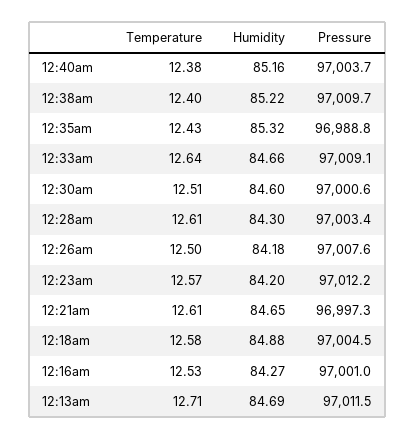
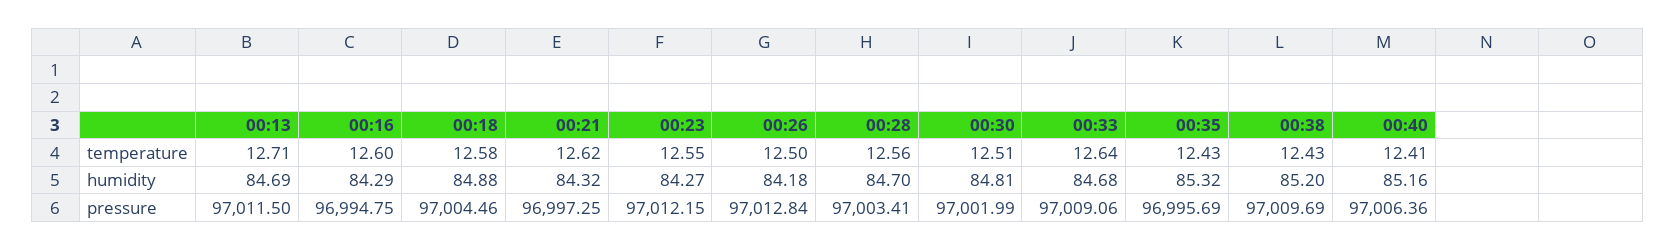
  {
    "Temperature": {
-     "12:40am": 12.38,
+     "12:40am": 12.41,
-     "12:38am": 12.4,
+     "12:38am": 12.43,
      "12:35am": 12.43,
      "12:33am": 12.64,
      "12:30am": 12.51,
-     "12:28am": 12.61,
+     "12:28am": 12.56,
      "12:26am": 12.5,
-     "12:23am": 12.57,
+     "12:23am": 12.55,
-     "12:21am": 12.61,
+     "12:21am": 12.62,
      "12:18am": 12.58,
-     "12:16am": 12.53,
+     "12:16am": 12.6,
      "12:13am": 12.71
    },
    "Humidity": {
      "12:40am": 85.16,
-     "12:38am": 85.22,
+     "12:38am": 85.2,
      "12:35am": 85.32,
-     "12:33am": 84.66,
+     "12:33am": 84.68,
-     "12:30am": 84.6,
+     "12:30am": 84.81,
-     "12:28am": 84.3,
+     "12:28am": 84.7,
      "12:26am": 84.18,
-     "12:23am": 84.2,
+     "12:23am": 84.27,
-     "12:21am": 84.65,
+     "12:21am": 84.32,
      "12:18am": 84.88,
-     "12:16am": 84.27,
+     "12:16am": 84.29,
      "12:13am": 84.69
    },
    "Pressure": {
-     "12:40am": 97003.7,
+     "12:40am": 97006.36,
      "12:38am": 97009.69,
-     "12:35am": 96988.8,
+     "12:35am": 96995.69,
      "12:33am": 97009.06,
-     "12:30am": 97000.6,
+     "12:30am": 97001.99,
      "12:28am": 97003.41,
-     "12:26am": 97007.6,
+     "12:26am": 97012.84,
      "12:23am": 97012.15,
      "12:21am": 96997.25,
      "12:18am": 97004.46,
-     "12:16am": 97001,
+     "12:16am": 96994.75,
      "12:13am": 97011.5
    }
  }

